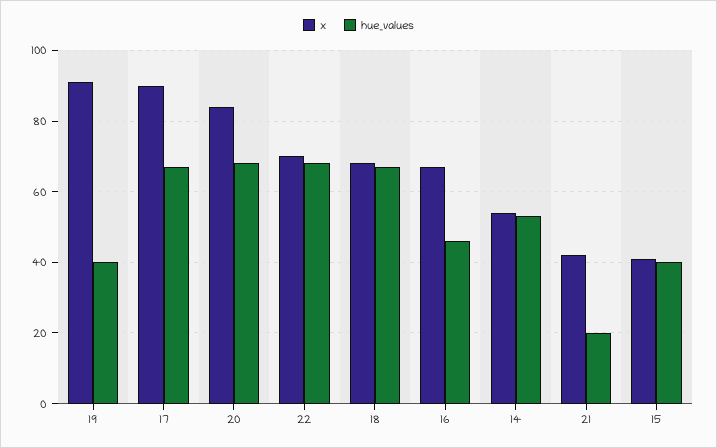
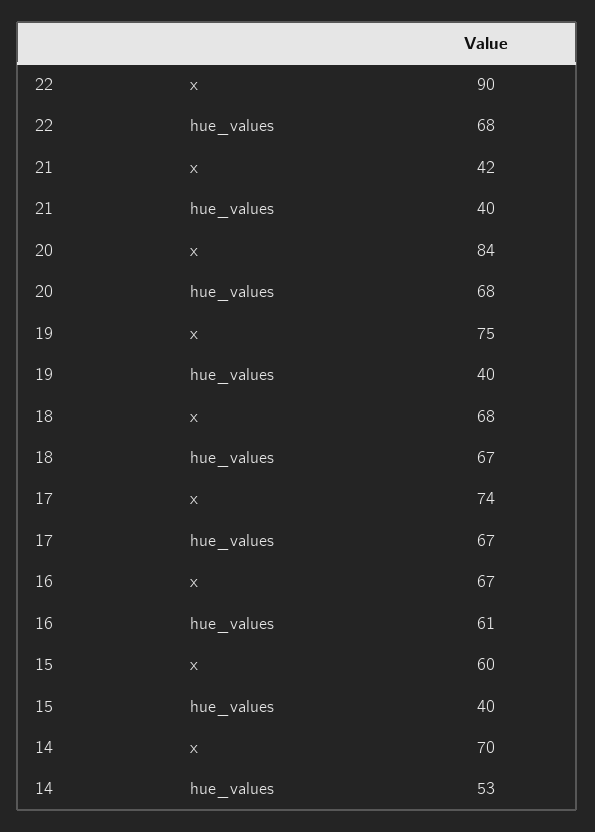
  {
    "x": {
-     "19": 90,
+     "19": 75,
-     "17": 90,
+     "17": 74,
      "20": 84,
-     "22": 70,
+     "22": 90,
      "18": 68,
      "16": 67,
-     "14": 55,
+     "14": 70,
      "21": 42,
-     "15": 40
+     "15": 60
    },
    "hue_values": {
      "19": 40,
      "17": 67,
      "20": 68,
      "22": 68,
      "18": 67,
-     "16": 45,
+     "16": 61,
      "14": 53,
-     "21": 20,
+     "21": 40,
      "15": 40
    }
  }

